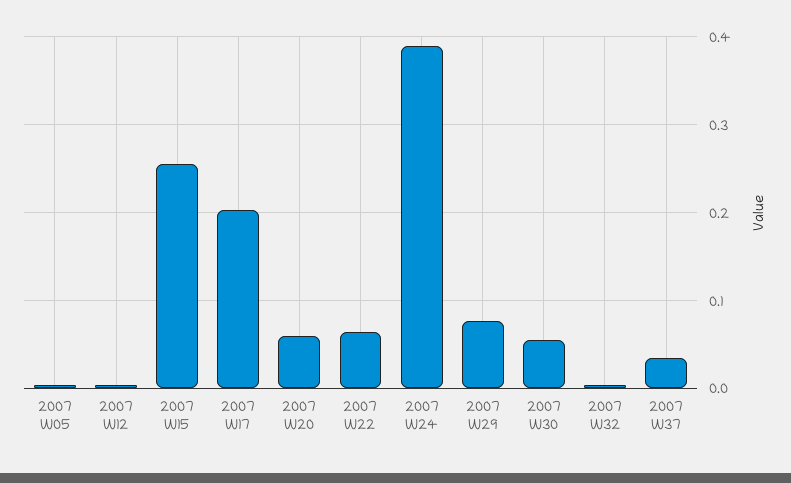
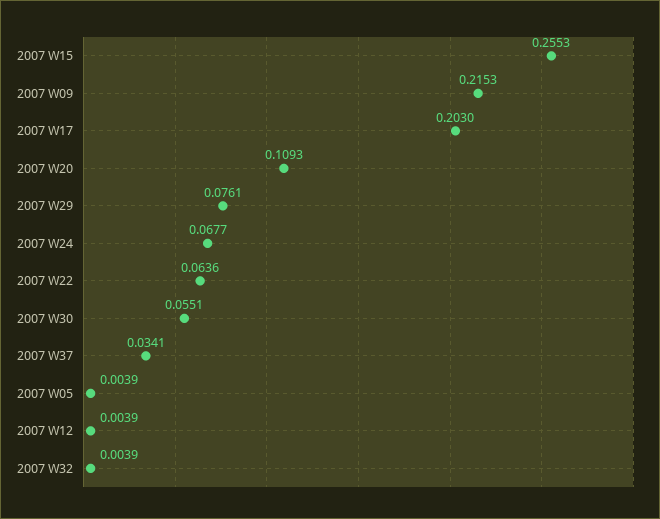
  {
    "2007 W05": 0.0039,
    "2007 W12": 0.0039,
    "2007 W15": 0.2553,
    "2007 W17": 0.203,
-   "2007 W20": 0.06,
+   "2007 W20": 0.1093,
    "2007 W22": 0.0636,
-   "2007 W24": 0.39,
+   "2007 W24": 0.0677,
    "2007 W29": 0.0761,
    "2007 W30": 0.0551,
    "2007 W32": 0.0039,
-   "2007 W37": 0.0341
+   "2007 W37": 0.0341,
+   "2007 W09": 0.2153
  }

